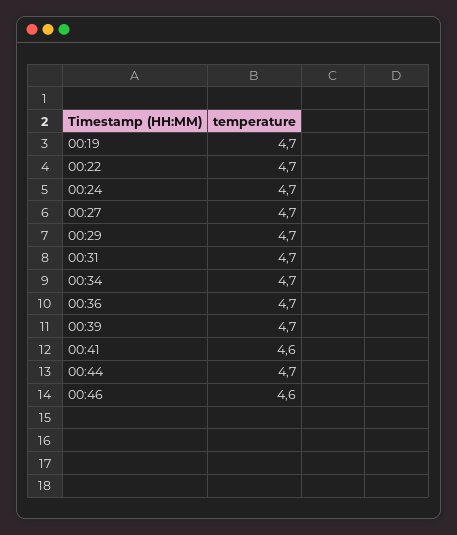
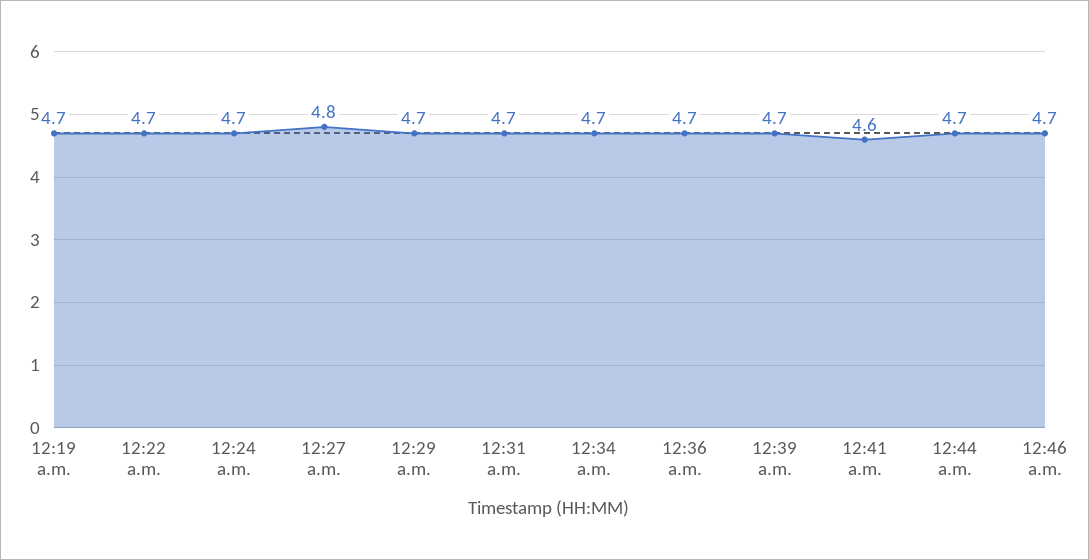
  {
    "00:19": 4.7,
    "00:22": 4.7,
    "00:24": 4.7,
-   "00:27": 4.7,
+   "00:27": 4.8,
    "00:29": 4.7,
    "00:31": 4.7,
    "00:34": 4.7,
    "00:36": 4.7,
    "00:39": 4.7,
    "00:41": 4.6,
    "00:44": 4.7,
-   "00:46": 4.6
+   "00:46": 4.7
  }

